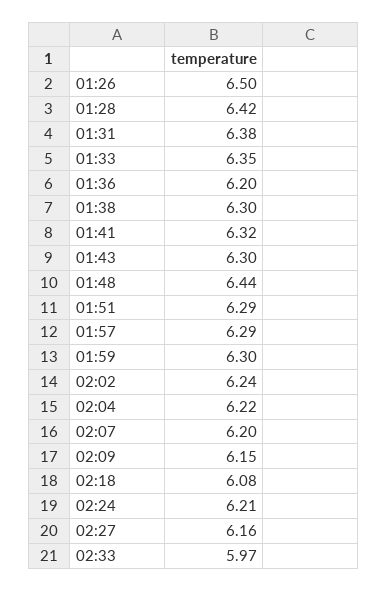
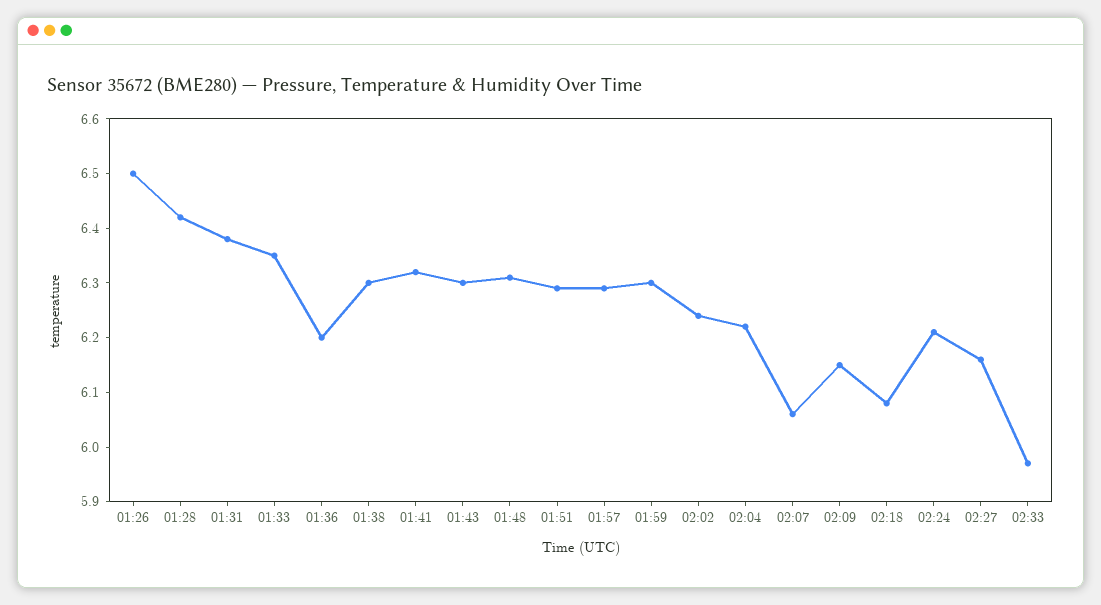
  {
    "01:26": 6.5,
    "01:28": 6.42,
    "01:31": 6.38,
    "01:33": 6.35,
    "01:36": 6.2,
    "01:38": 6.3,
    "01:41": 6.32,
    "01:43": 6.3,
-   "01:48": 6.44,
+   "01:48": 6.3,
    "01:51": 6.29,
    "01:57": 6.29,
    "01:59": 6.3,
    "02:02": 6.24,
    "02:04": 6.22,
-   "02:07": 6.2,
+   "02:07": 6.05,
    "02:09": 6.15,
    "02:18": 6.08,
    "02:24": 6.21,
    "02:27": 6.16,
    "02:33": 5.97
  }

